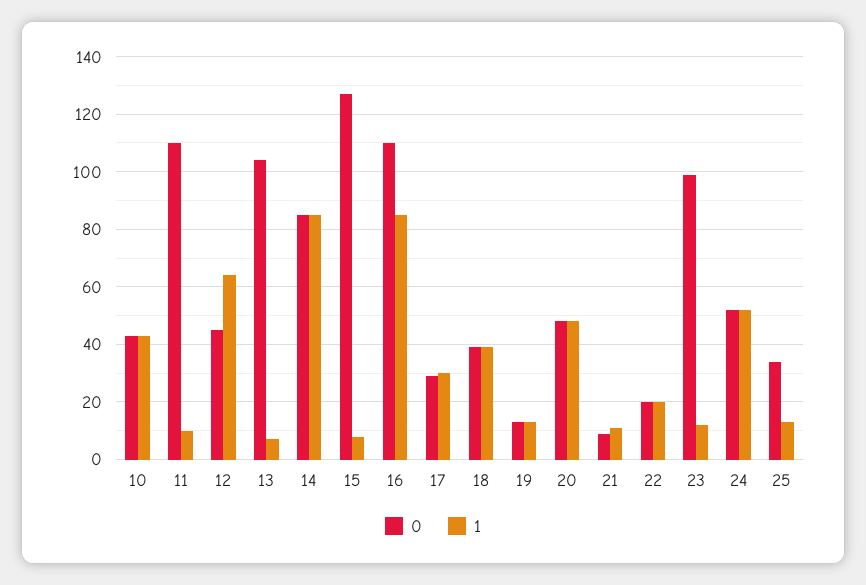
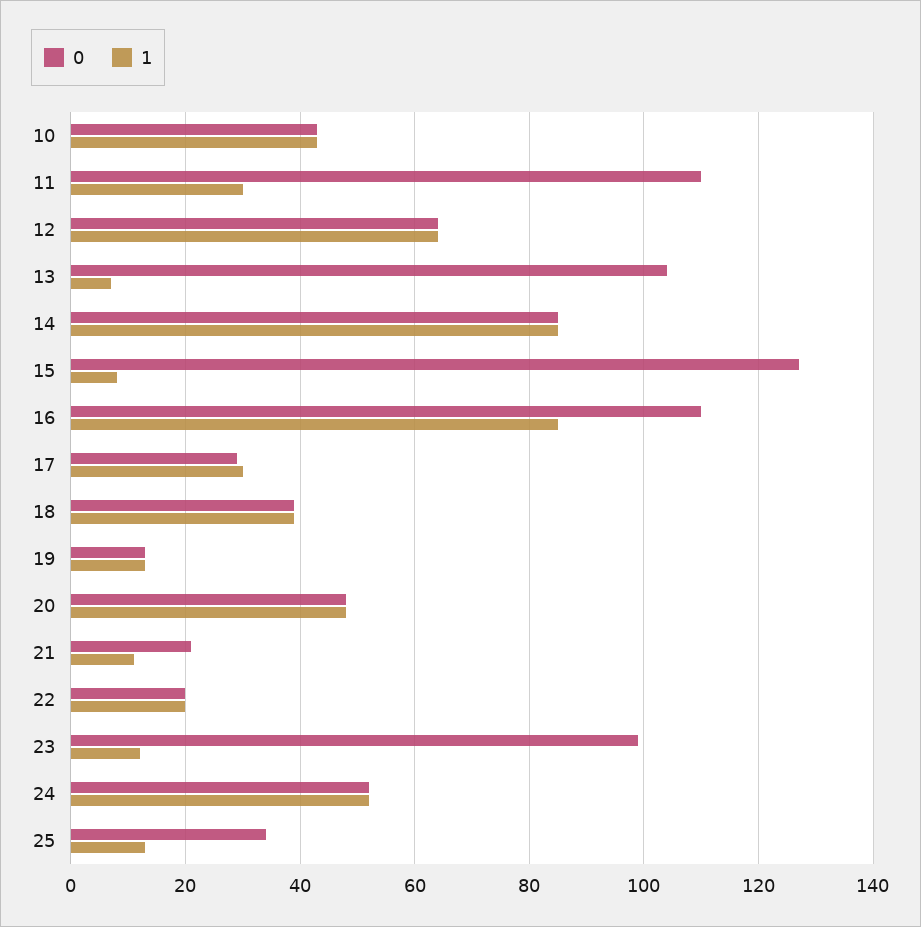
  {
    "0": {
      "10": 45,
      "11": 110,
-     "12": 45,
+     "12": 65,
      "13": 105,
      "14": 85,
      "15": 125,
      "16": 110,
      "17": 30,
      "18": 40,
      "19": 15,
      "20": 50,
-     "21": 10,
+     "21": 20,
      "22": 20,
      "23": 100,
      "24": 50,
      "25": 35
    },
    "1": {
      "10": 45,
-     "11": 10,
+     "11": 30,
      "12": 65,
      "13": 5,
      "14": 85,
      "15": 10,
      "16": 85,
      "17": 30,
      "18": 40,
      "19": 15,
      "20": 50,
      "21": 10,
      "22": 20,
      "23": 10,
      "24": 50,
      "25": 15
    }
  }

